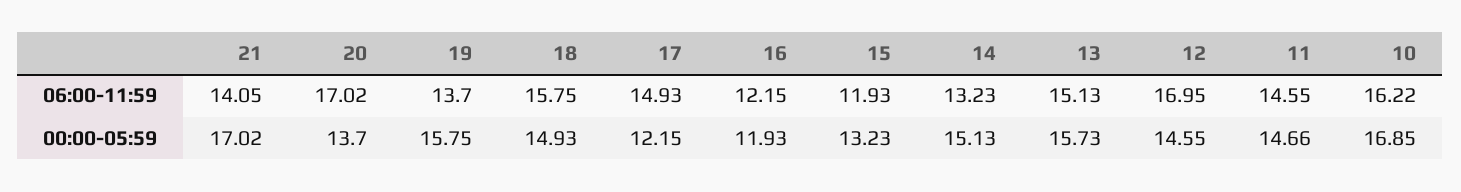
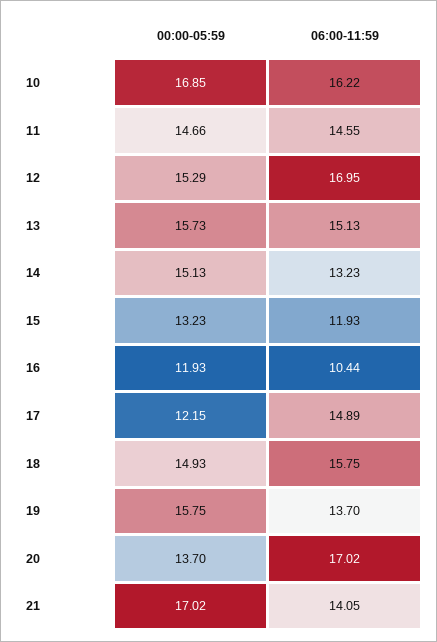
  {
    "21": {
      "06:00-11:59": 14.05,
      "00:00-05:59": 17.02
    },
    "20": {
      "06:00-11:59": 17.02,
      "00:00-05:59": 13.7
    },
    "19": {
      "06:00-11:59": 13.7,
      "00:00-05:59": 15.75
    },
    "18": {
      "06:00-11:59": 15.75,
      "00:00-05:59": 14.93
    },
    "17": {
-     "06:00-11:59": 14.93,
+     "06:00-11:59": 14.89,
      "00:00-05:59": 12.15
    },
    "16": {
-     "06:00-11:59": 12.15,
+     "06:00-11:59": 10.44,
      "00:00-05:59": 11.93
    },
    "15": {
      "06:00-11:59": 11.93,
      "00:00-05:59": 13.23
    },
    "14": {
      "06:00-11:59": 13.23,
      "00:00-05:59": 15.13
    },
    "13": {
      "06:00-11:59": 15.13,
      "00:00-05:59": 15.73
    },
    "12": {
      "06:00-11:59": 16.95,
-     "00:00-05:59": 14.55
+     "00:00-05:59": 15.29
    },
    "11": {
      "06:00-11:59": 14.55,
      "00:00-05:59": 14.66
    },
    "10": {
      "06:00-11:59": 16.22,
      "00:00-05:59": 16.85
    }
  }

